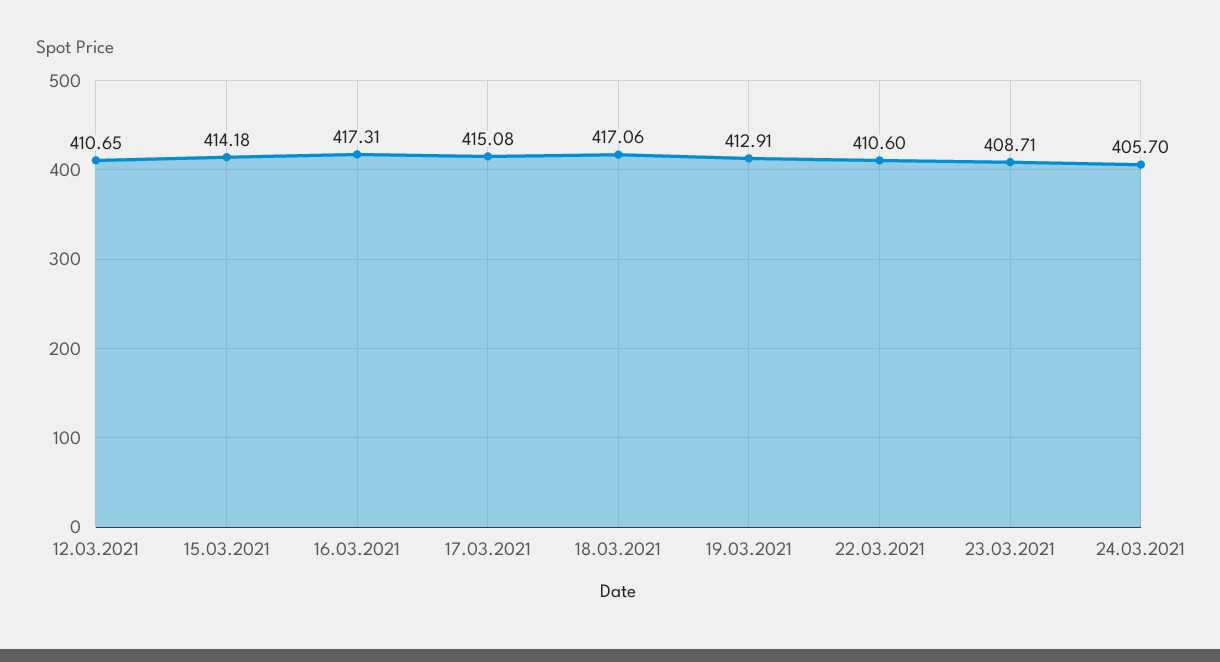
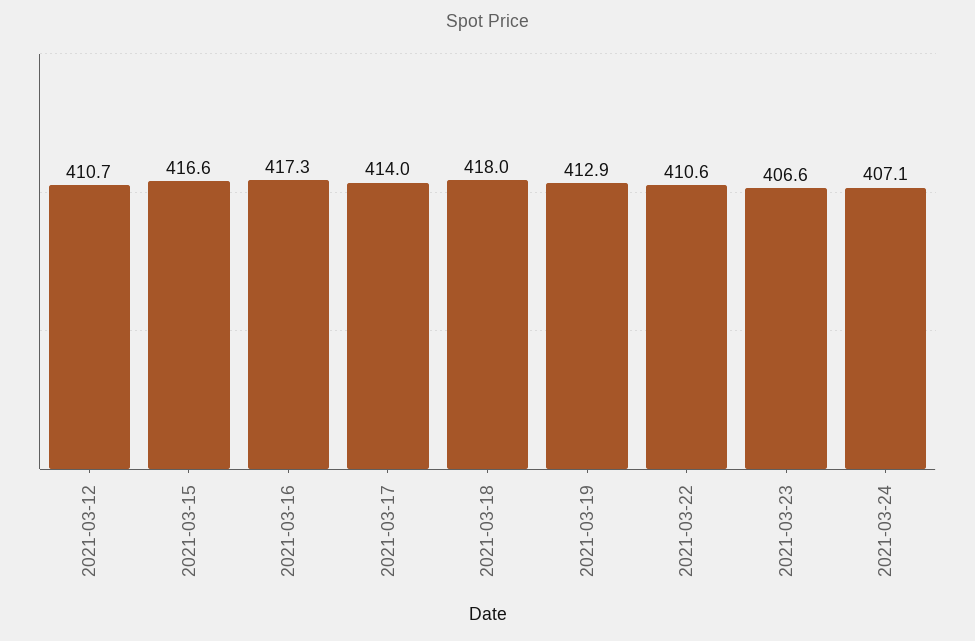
  {
    "12.03.2021": 410.65,
-   "15.03.2021": 414.18,
+   "15.03.2021": 416.6,
    "16.03.2021": 417.31,
-   "17.03.2021": 415.08,
+   "17.03.2021": 414,
-   "18.03.2021": 417.06,
+   "18.03.2021": 418,
    "19.03.2021": 412.91,
    "22.03.2021": 410.6,
-   "23.03.2021": 408.71,
+   "23.03.2021": 406.6,
-   "24.03.2021": 405.7
+   "24.03.2021": 407.1
  }

